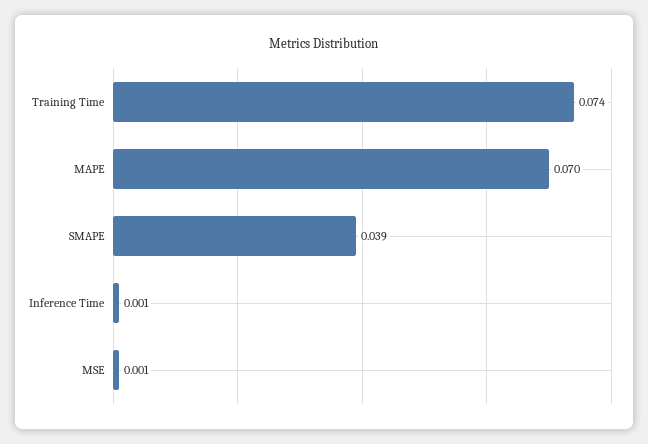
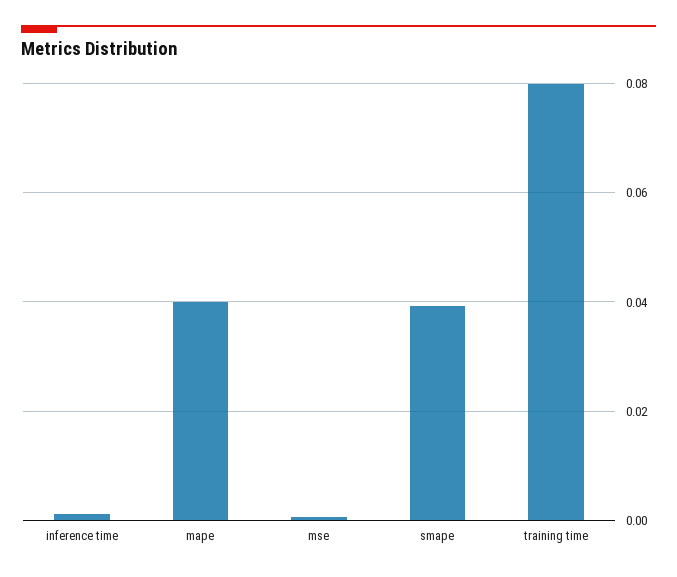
  {
-   "Training Time": 0.074,
+   "Training Time": 0.08,
-   "MAPE": 0.07,
+   "MAPE": 0.04,
    "SMAPE": 0.039,
    "Inference Time": 0.001,
    "MSE": 0.001
  }

